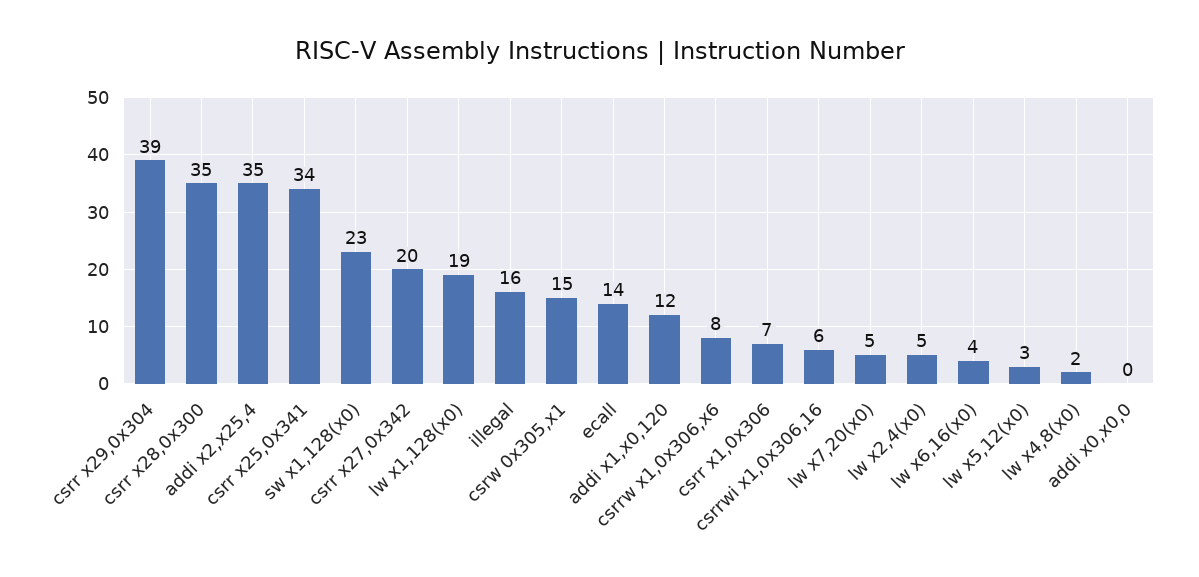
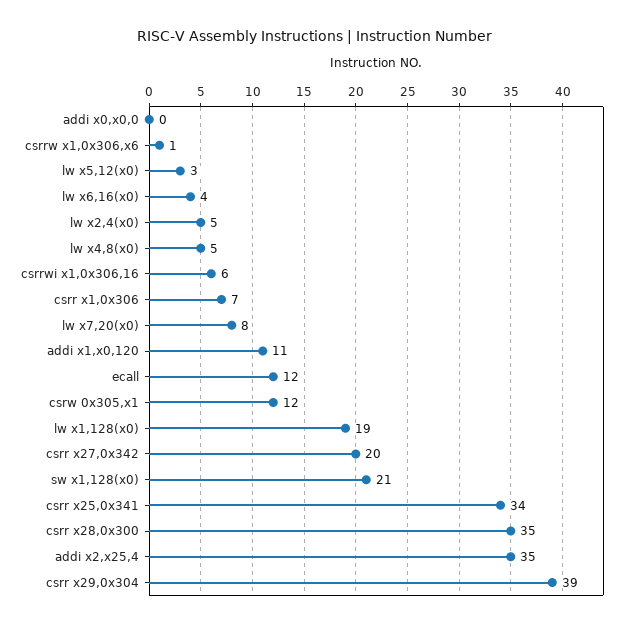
  {
    "csrr x29,0x304": 39,
    "csrr x28,0x300": 35,
    "addi x2,x25,4": 35,
    "csrr x25,0x341": 34,
-   "sw x1,128(x0)": 23,
+   "sw x1,128(x0)": 21,
    "csrr x27,0x342": 20,
    "lw x1,128(x0)": 19,
-   "illegal": 16,
-   "csrw 0x305,x1": 15,
+   "csrw 0x305,x1": 12,
-   "ecall": 14,
+   "ecall": 12,
-   "addi x1,x0,120": 12,
+   "addi x1,x0,120": 11,
-   "csrrw x1,0x306,x6": 8,
+   "csrrw x1,0x306,x6": 1,
    "csrr x1,0x306": 7,
    "csrrwi x1,0x306,16": 6,
-   "lw x7,20(x0)": 5,
+   "lw x7,20(x0)": 8,
    "lw x2,4(x0)": 5,
    "lw x6,16(x0)": 4,
    "lw x5,12(x0)": 3,
-   "lw x4,8(x0)": 2,
+   "lw x4,8(x0)": 5,
    "addi x0,x0,0": 0
  }

